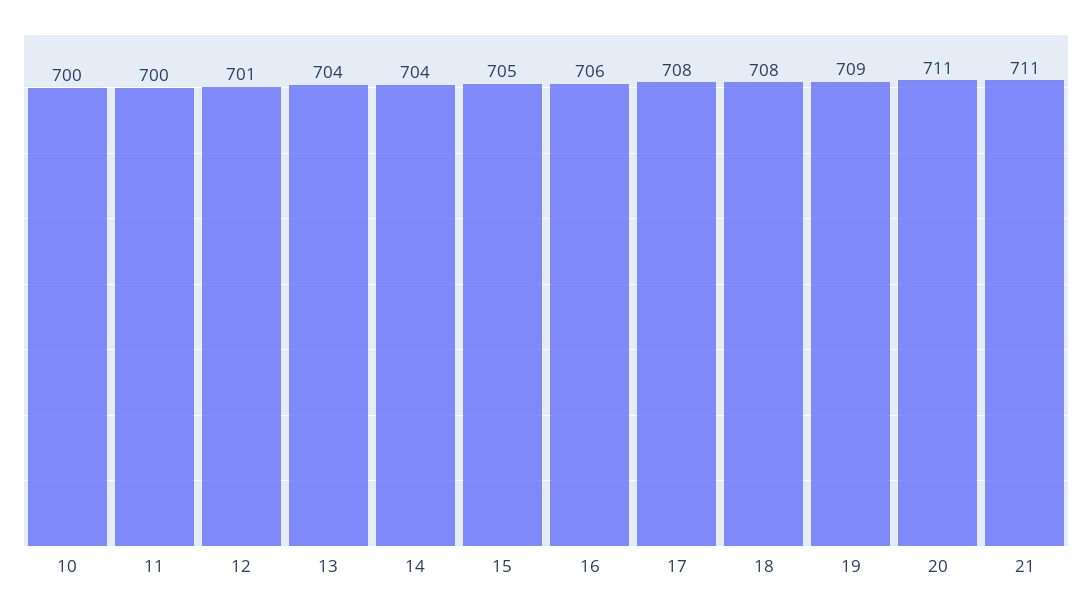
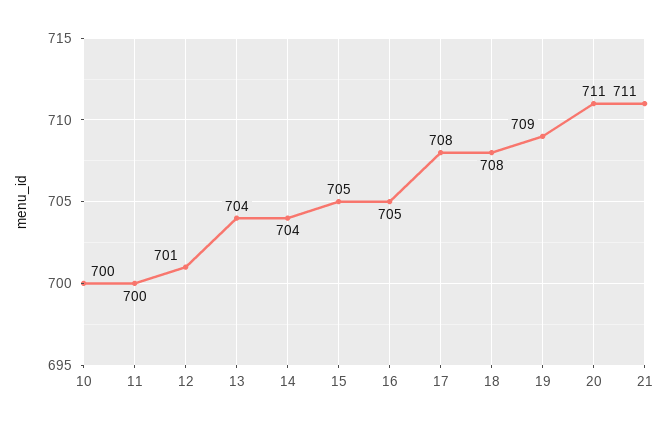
  {
    "10": 700,
    "11": 700,
    "12": 701,
    "13": 704,
    "14": 704,
    "15": 705,
-   "16": 706,
+   "16": 705,
    "17": 708,
    "18": 708,
    "19": 709,
    "20": 711,
    "21": 711
  }

